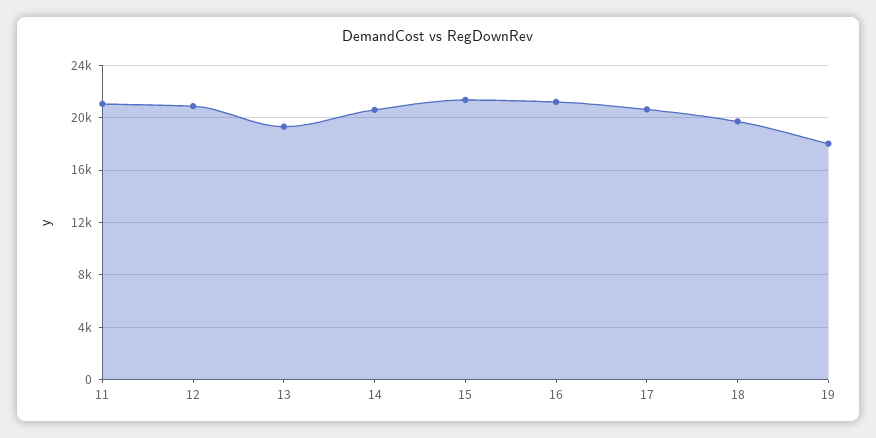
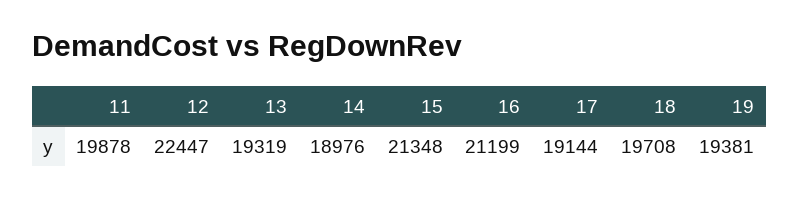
  {
-   "11": 21000,
+   "11": 19878,
-   "12": 21000,
+   "12": 22447,
    "13": 19319,
-   "14": 20500,
+   "14": 18976,
    "15": 21348,
    "16": 21199,
-   "17": 20500,
+   "17": 19144,
    "18": 19708,
-   "19": 18000
+   "19": 19381
  }

